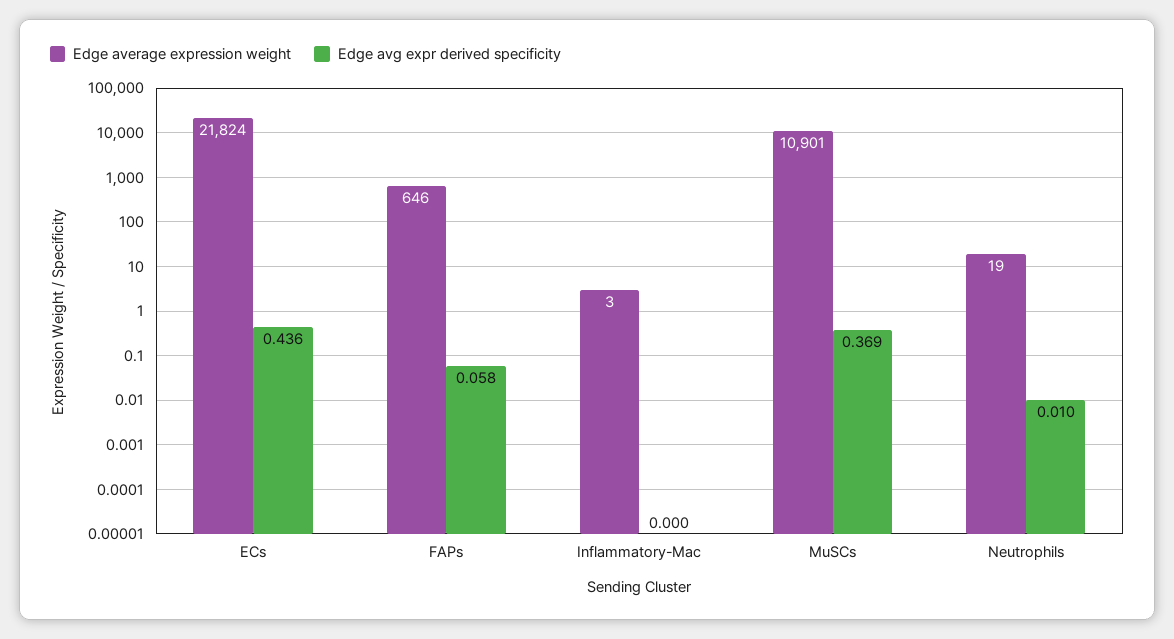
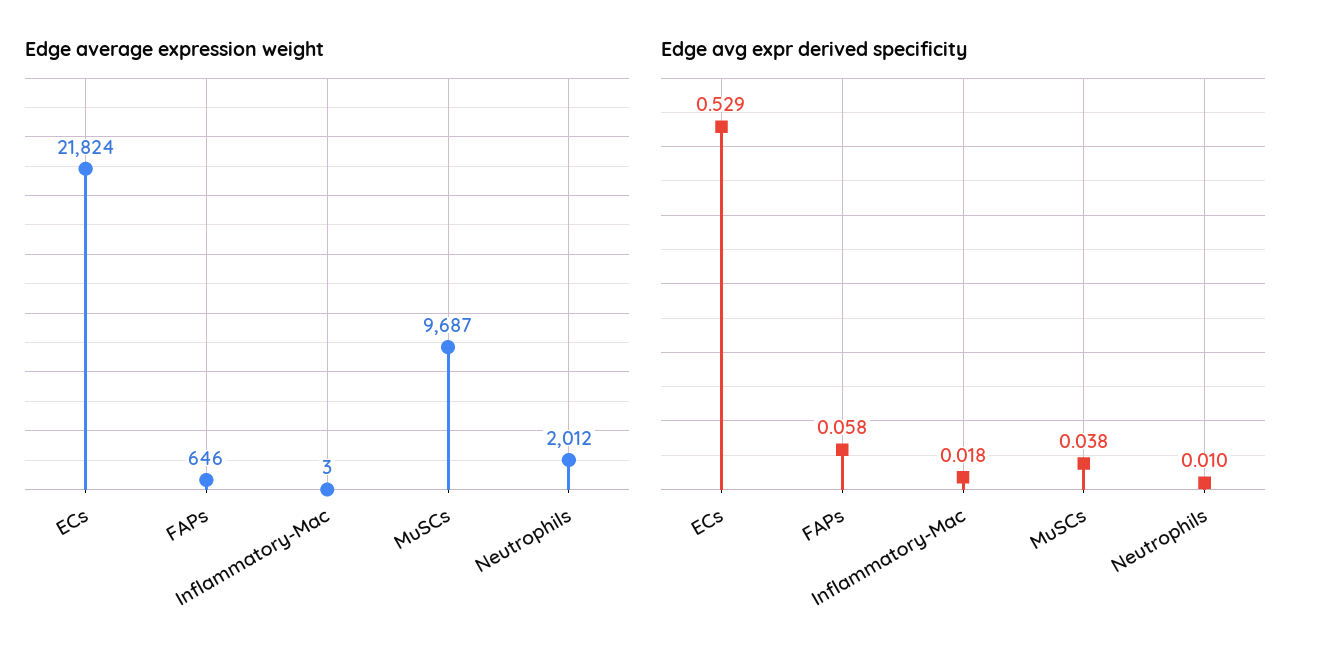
  {
    "Edge average expression weight": {
      "ECs": 21824,
      "FAPs": 646,
      "Inflammatory-Mac": 3,
-     "MuSCs": 10901,
+     "MuSCs": 9687,
-     "Neutrophils": 19
+     "Neutrophils": 2012
    },
    "Edge avg expr derived specificity": {
-     "ECs": 0.436,
+     "ECs": 0.529,
      "FAPs": 0.058,
-     "Inflammatory-Mac": 0,
+     "Inflammatory-Mac": 0.018,
-     "MuSCs": 0.369,
+     "MuSCs": 0.038,
      "Neutrophils": 0.01
    }
  }

